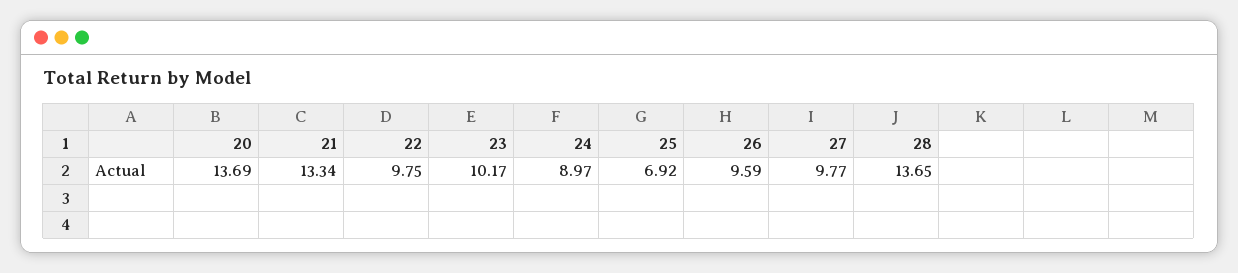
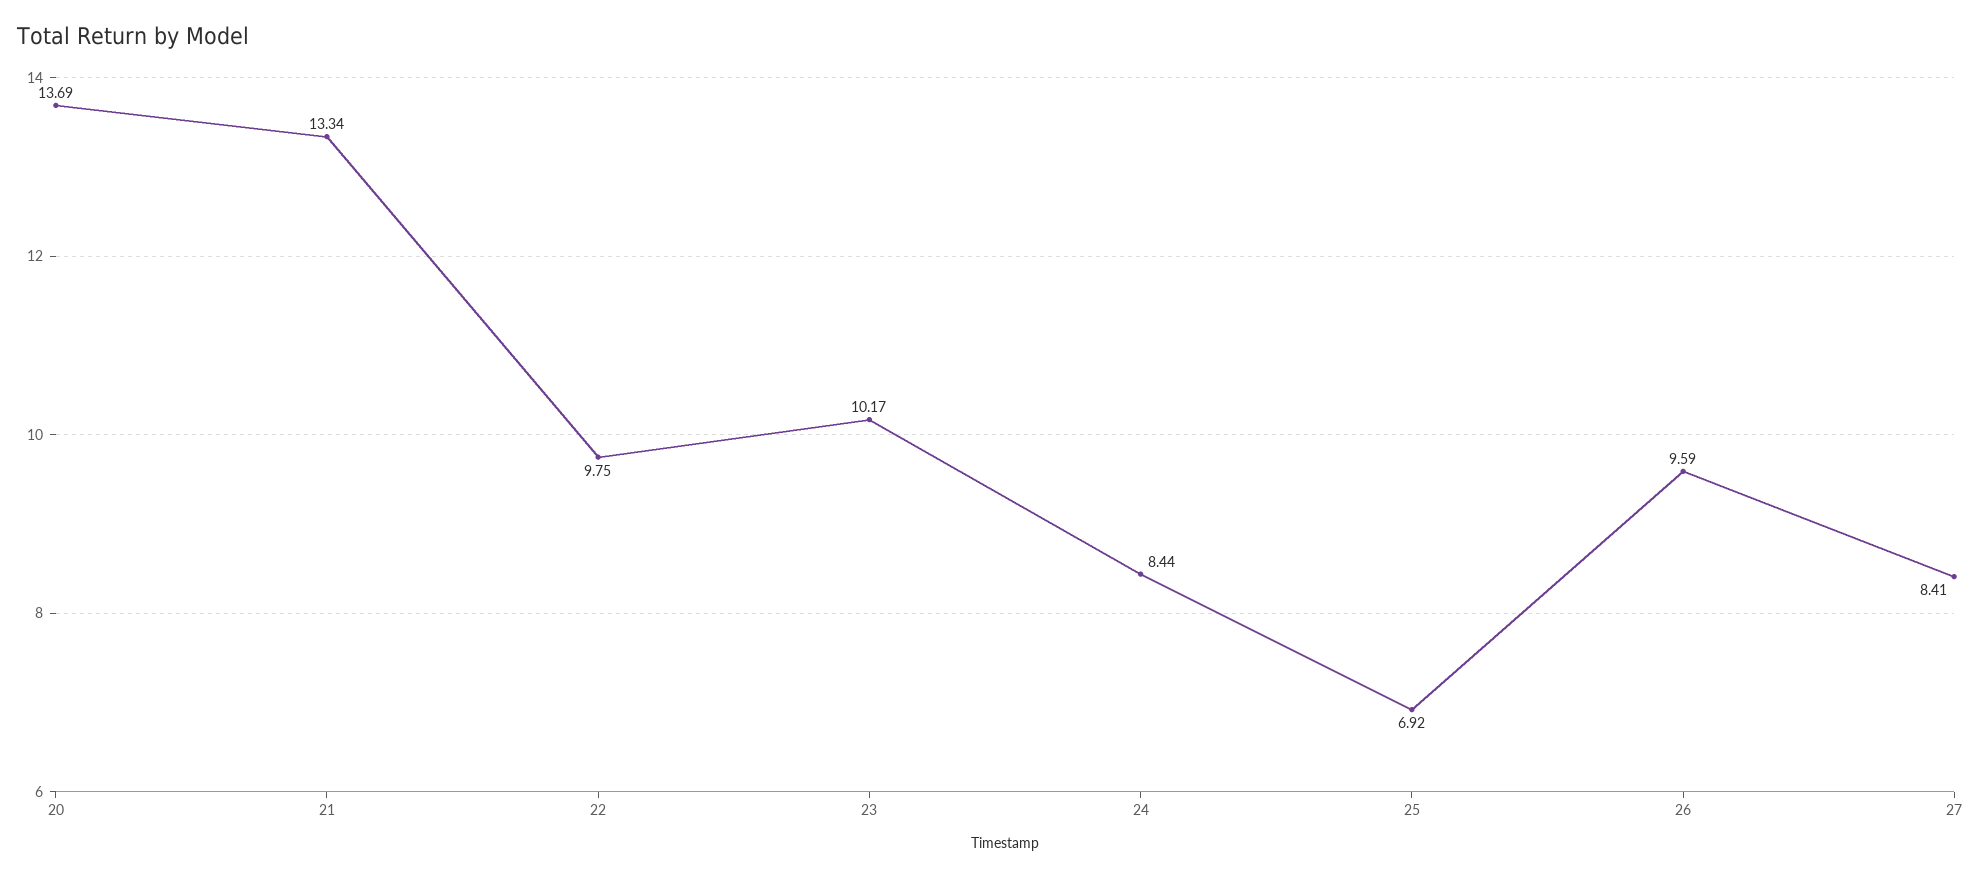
  {
    "20": 13.69,
    "21": 13.34,
    "22": 9.75,
    "23": 10.17,
-   "24": 8.97,
+   "24": 8.44,
    "25": 6.92,
    "26": 9.59,
-   "27": 9.77,
+   "27": 8.41
-   "28": 13.65
  }

